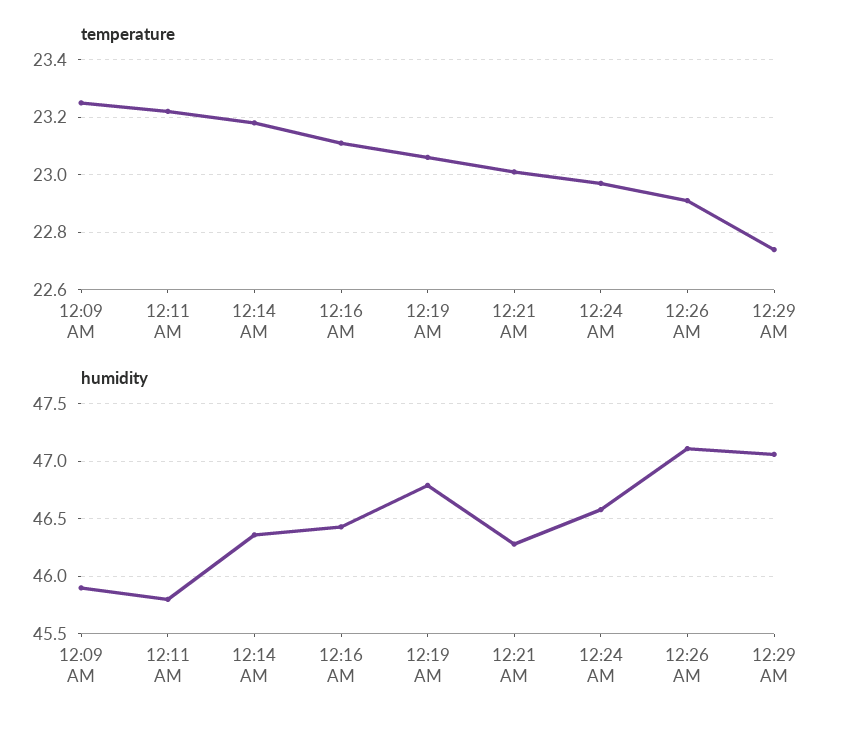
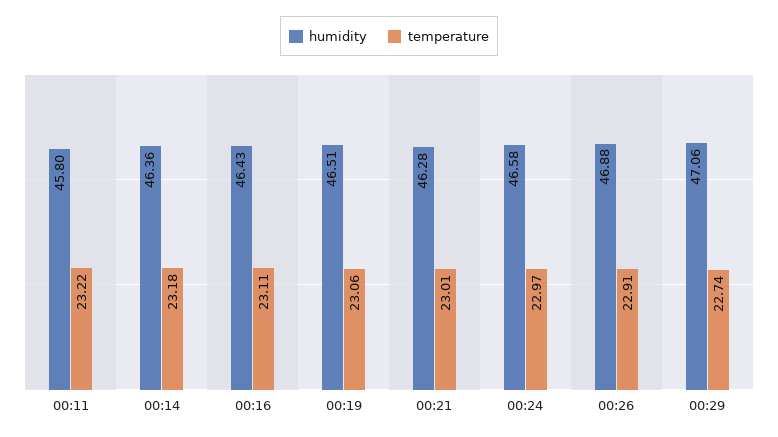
  {
    "temperature": {
-     "12:09 AM": 23.25,
      "12:11 AM": 23.22,
      "12:14 AM": 23.18,
      "12:16 AM": 23.11,
      "12:19 AM": 23.06,
      "12:21 AM": 23.01,
      "12:24 AM": 22.97,
      "12:26 AM": 22.91,
      "12:29 AM": 22.74
    },
    "humidity": {
-     "12:09 AM": 45.9,
      "12:11 AM": 45.8,
      "12:14 AM": 46.36,
      "12:16 AM": 46.43,
-     "12:19 AM": 46.8,
+     "12:19 AM": 46.51,
      "12:21 AM": 46.28,
      "12:24 AM": 46.58,
-     "12:26 AM": 47.1,
+     "12:26 AM": 46.88,
      "12:29 AM": 47.06
    }
  }

